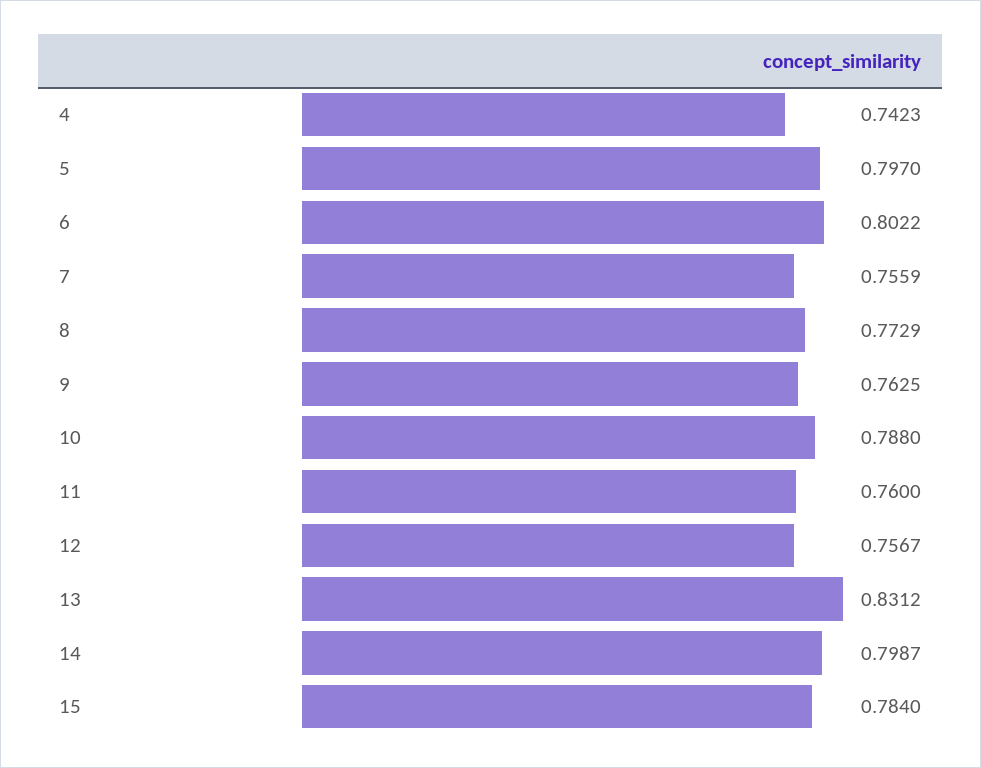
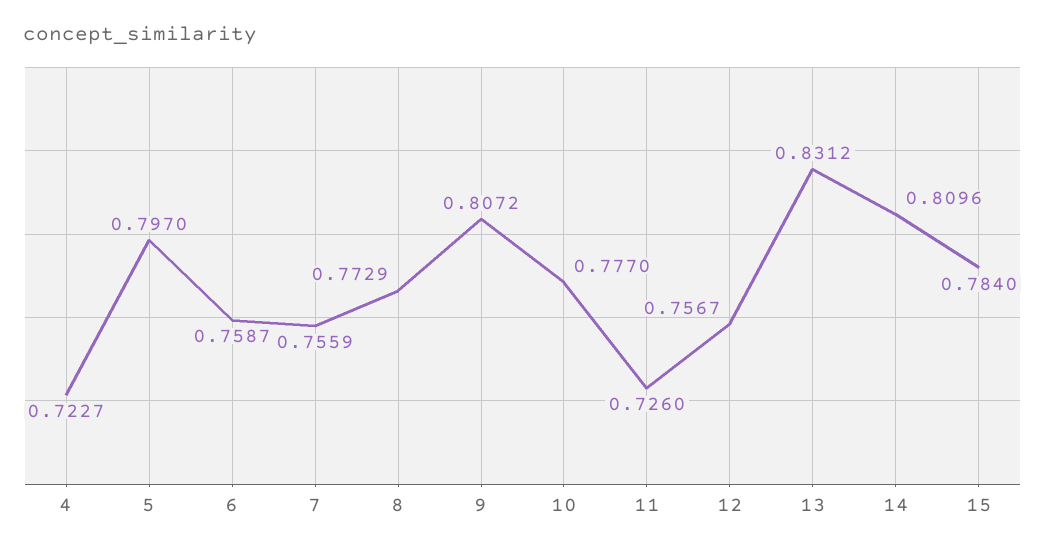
  {
-   "4": 0.7423,
+   "4": 0.7227,
    "5": 0.797,
-   "6": 0.8022,
+   "6": 0.7587,
    "7": 0.7559,
    "8": 0.7729,
-   "9": 0.7625,
+   "9": 0.8072,
-   "10": 0.788,
+   "10": 0.777,
-   "11": 0.76,
+   "11": 0.726,
    "12": 0.7567,
    "13": 0.8312,
-   "14": 0.7987,
+   "14": 0.8096,
    "15": 0.784
  }

